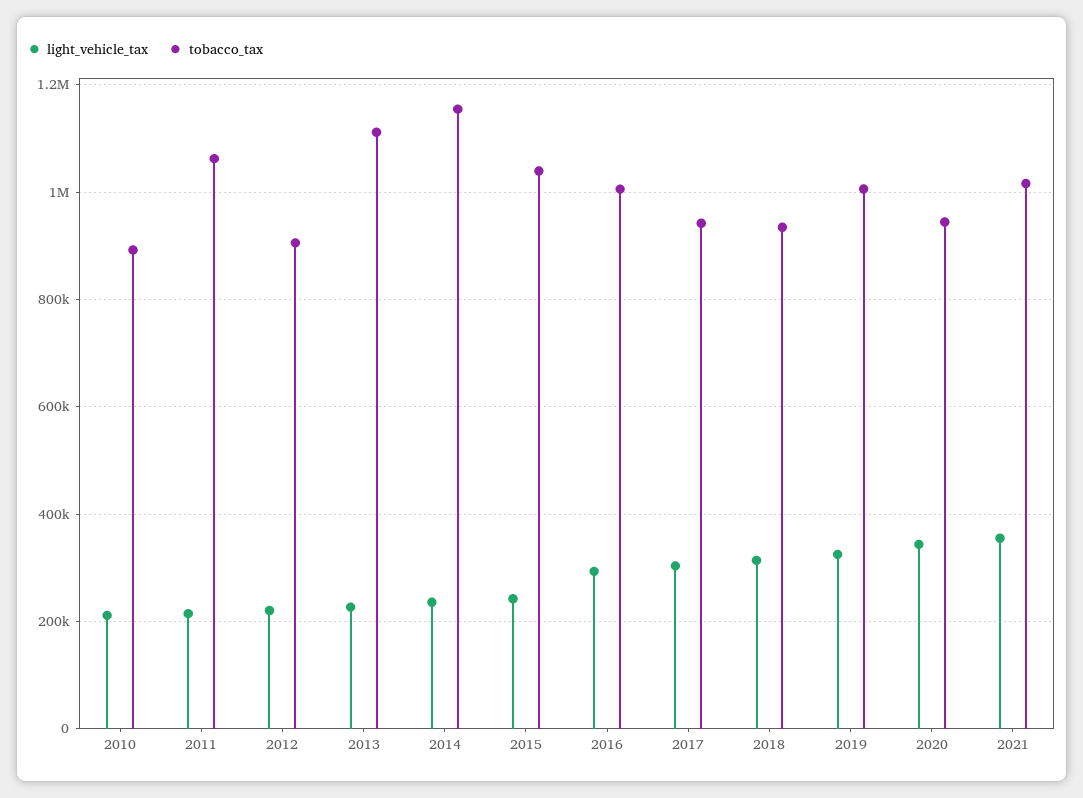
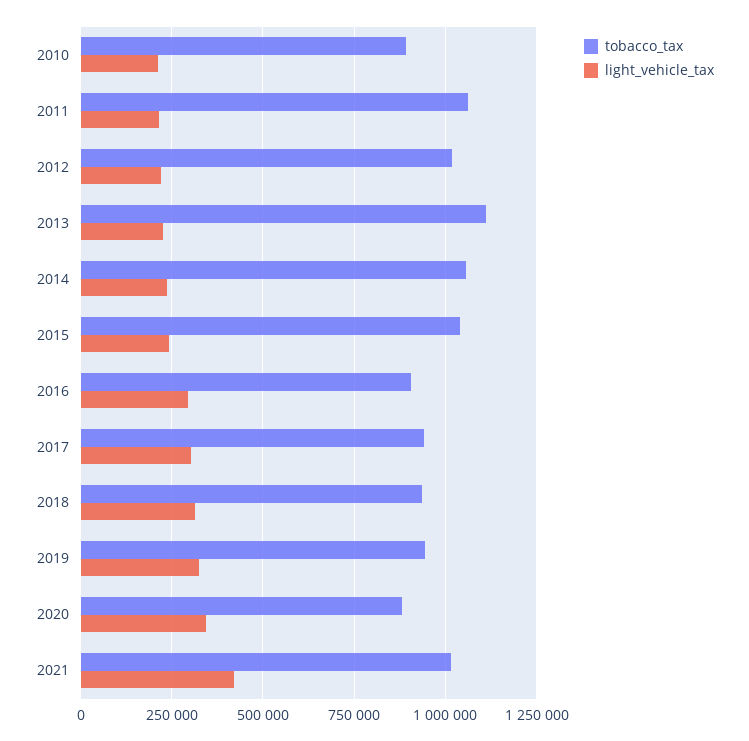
  {
    "light_vehicle_tax": {
      "2010": 220000,
      "2011": 220000,
      "2012": 220000,
      "2013": 220000,
      "2014": 240000,
      "2015": 240000,
      "2016": 300000,
      "2017": 300000,
      "2018": 320000,
      "2019": 320000,
      "2020": 340000,
-     "2021": 360000
+     "2021": 425000
    },
    "tobacco_tax": {
      "2010": 900000,
      "2011": 1060000,
-     "2012": 900000,
+     "2012": 1025000,
      "2013": 1120000,
-     "2014": 1160000,
+     "2014": 1050000,
      "2015": 1040000,
-     "2016": 1000000,
+     "2016": 900000,
      "2017": 940000,
      "2018": 940000,
-     "2019": 1000000,
+     "2019": 950000,
-     "2020": 940000,
+     "2020": 875000,
      "2021": 1020000
    }
  }

